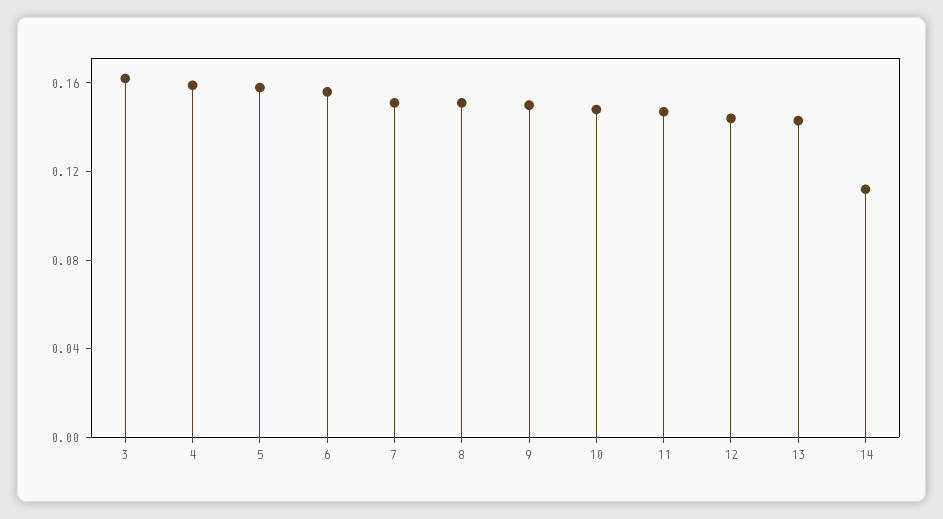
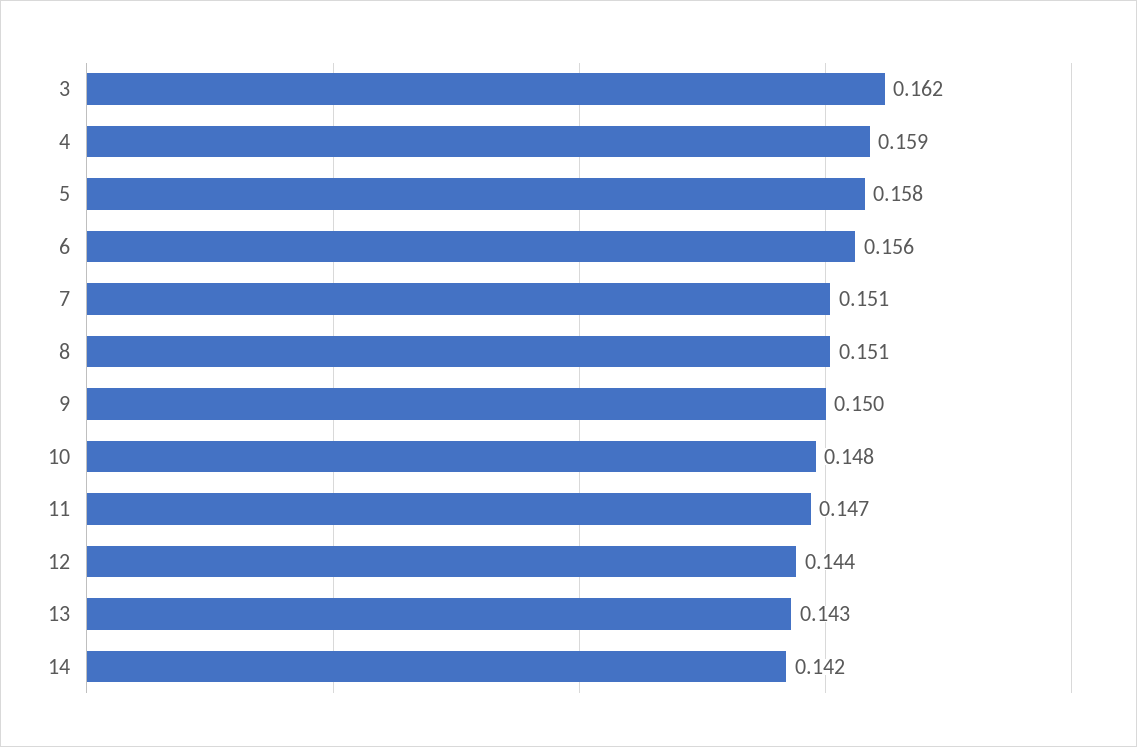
  {
    "3": 0.162,
    "4": 0.159,
    "5": 0.158,
    "6": 0.156,
    "7": 0.151,
    "8": 0.151,
    "9": 0.15,
    "10": 0.148,
    "11": 0.147,
    "12": 0.144,
    "13": 0.143,
-   "14": 0.11
+   "14": 0.142
  }

